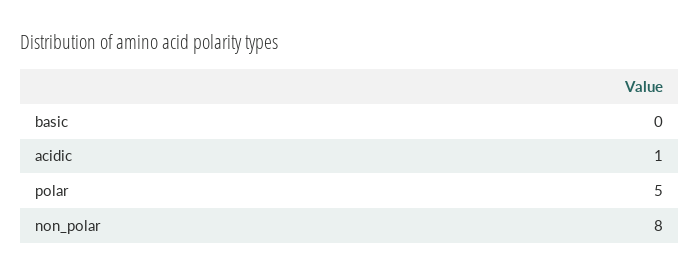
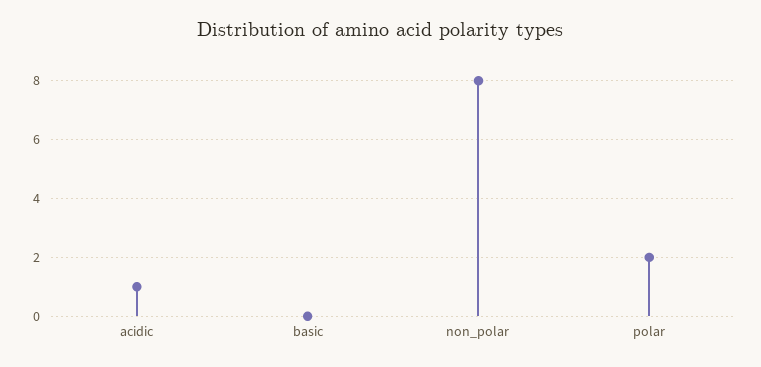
  {
    "basic": 0,
    "acidic": 1,
-   "polar": 5,
+   "polar": 2,
    "non_polar": 8
  }

